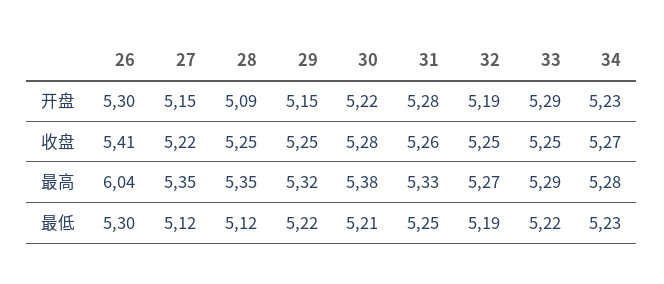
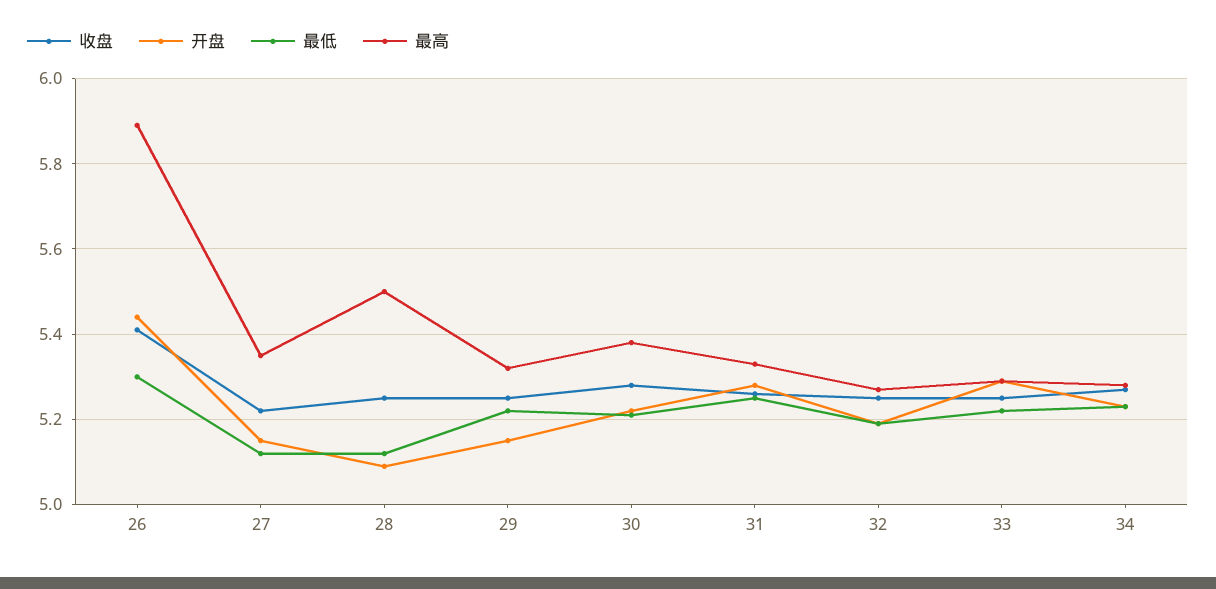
  {
    "开盘": {
-     "26": 5.3,
+     "26": 5.45,
      "27": 5.15,
      "28": 5.09,
      "29": 5.15,
      "30": 5.22,
      "31": 5.28,
      "32": 5.19,
      "33": 5.29,
      "34": 5.23
    },
    "收盘": {
      "26": 5.41,
      "27": 5.22,
      "28": 5.25,
      "29": 5.25,
      "30": 5.28,
      "31": 5.26,
      "32": 5.25,
      "33": 5.25,
      "34": 5.27
    },
    "最高": {
-     "26": 6.04,
+     "26": 5.9,
      "27": 5.35,
-     "28": 5.35,
+     "28": 5.5,
      "29": 5.32,
      "30": 5.38,
      "31": 5.33,
      "32": 5.27,
      "33": 5.29,
      "34": 5.28
    },
    "最低": {
      "26": 5.3,
      "27": 5.12,
      "28": 5.12,
      "29": 5.22,
      "30": 5.21,
      "31": 5.25,
      "32": 5.19,
      "33": 5.22,
      "34": 5.23
    }
  }

